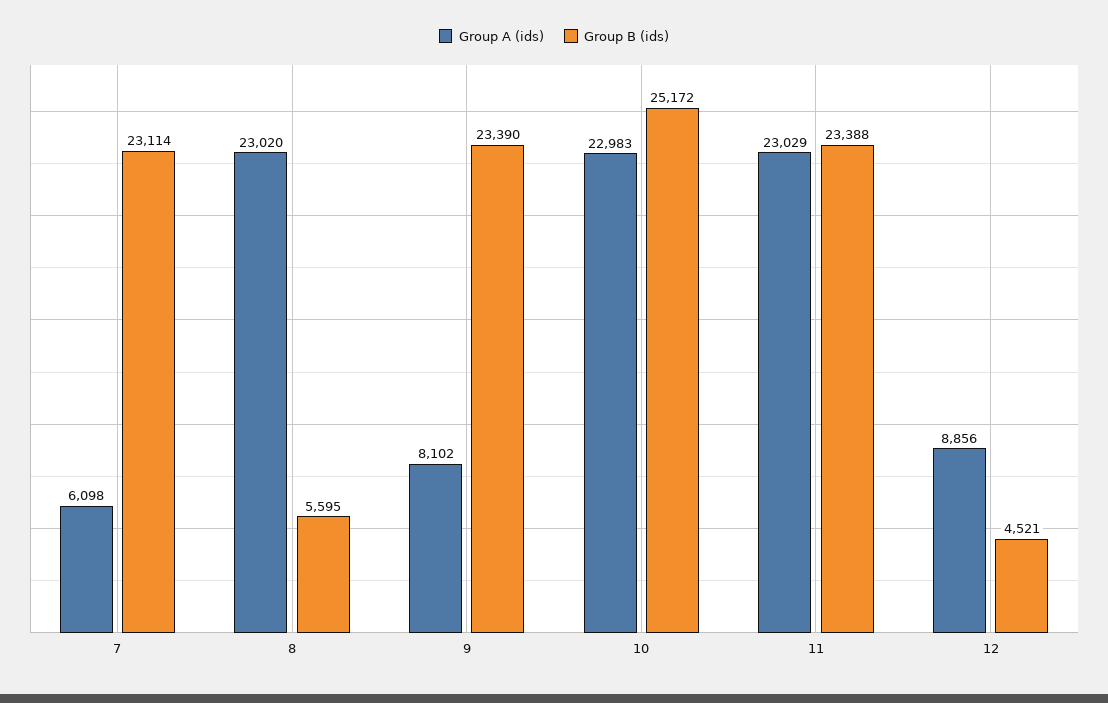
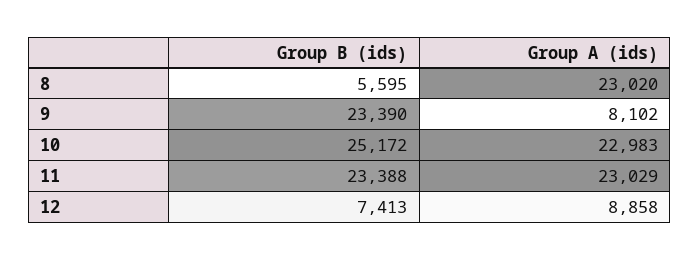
  {
    "Group A (ids)": {
-     "7": 6098,
      "8": 23020,
      "9": 8102,
      "10": 22983,
      "11": 23029,
-     "12": 8856
+     "12": 8858
    },
    "Group B (ids)": {
-     "7": 23114,
      "8": 5595,
      "9": 23390,
      "10": 25172,
      "11": 23388,
-     "12": 4521
+     "12": 7413
    }
  }

